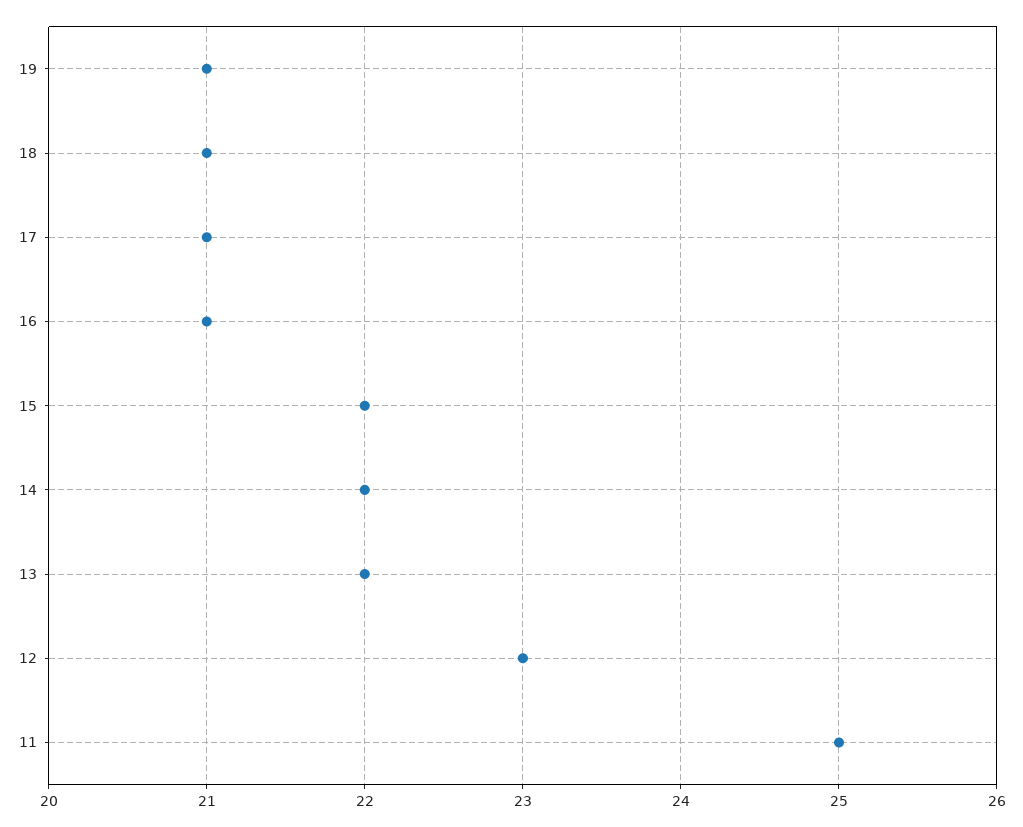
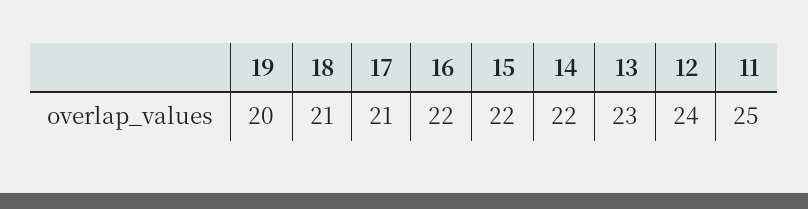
  {
-   "19": 21,
+   "19": 20,
    "18": 21,
    "17": 21,
-   "16": 21,
+   "16": 22,
    "15": 22,
    "14": 22,
-   "13": 22,
+   "13": 23,
-   "12": 23,
+   "12": 24,
    "11": 25
  }

